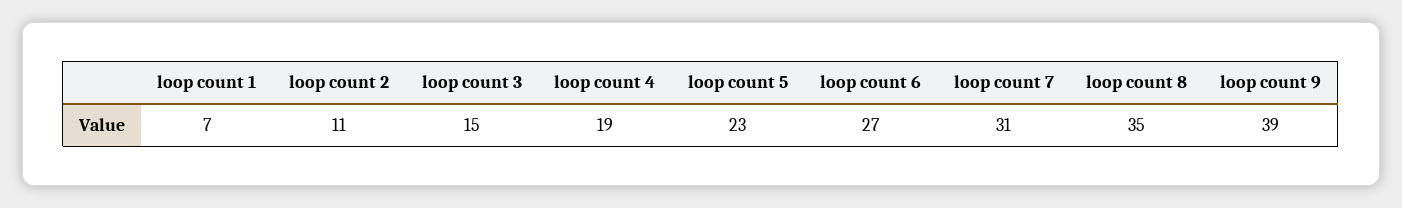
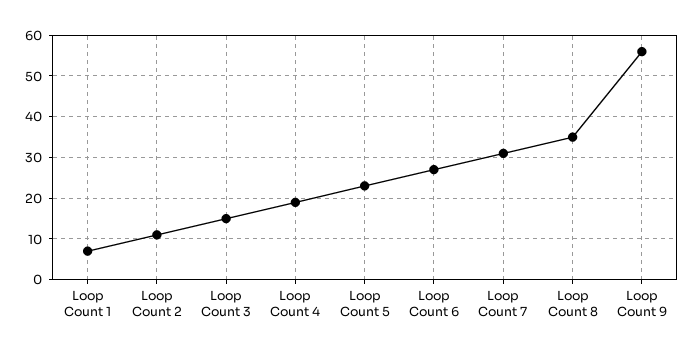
  {
    "loop count 1": 7,
    "loop count 2": 11,
    "loop count 3": 15,
    "loop count 4": 19,
    "loop count 5": 23,
    "loop count 6": 27,
    "loop count 7": 31,
    "loop count 8": 35,
-   "loop count 9": 39
+   "loop count 9": 55
  }

